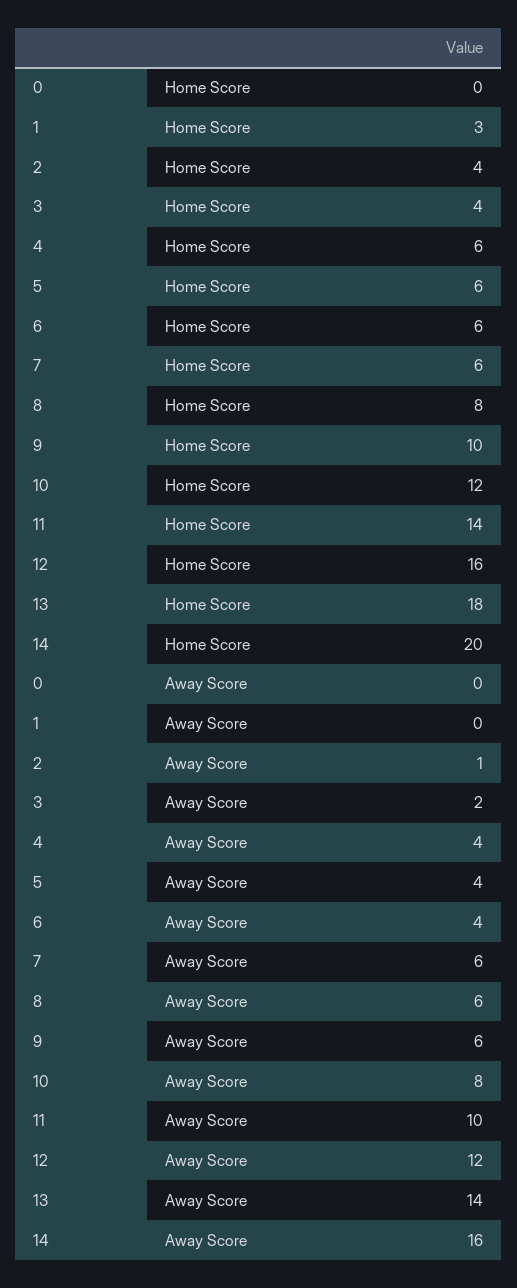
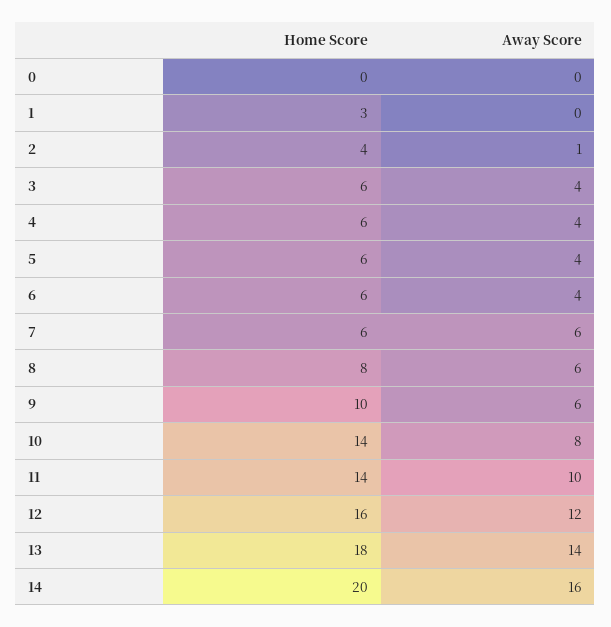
  {
    "0": {
      "Home Score": 0,
      "Away Score": 0
    },
    "1": {
      "Home Score": 3,
      "Away Score": 0
    },
    "2": {
      "Home Score": 4,
      "Away Score": 1
    },
    "3": {
-     "Home Score": 4,
+     "Home Score": 6,
-     "Away Score": 2
+     "Away Score": 4
    },
    "4": {
      "Home Score": 6,
      "Away Score": 4
    },
    "5": {
      "Home Score": 6,
      "Away Score": 4
    },
    "6": {
      "Home Score": 6,
      "Away Score": 4
    },
    "7": {
      "Home Score": 6,
      "Away Score": 6
    },
    "8": {
      "Home Score": 8,
      "Away Score": 6
    },
    "9": {
      "Home Score": 10,
      "Away Score": 6
    },
    "10": {
-     "Home Score": 12,
+     "Home Score": 14,
      "Away Score": 8
    },
    "11": {
      "Home Score": 14,
      "Away Score": 10
    },
    "12": {
      "Home Score": 16,
      "Away Score": 12
    },
    "13": {
      "Home Score": 18,
      "Away Score": 14
    },
    "14": {
      "Home Score": 20,
      "Away Score": 16
    }
  }

